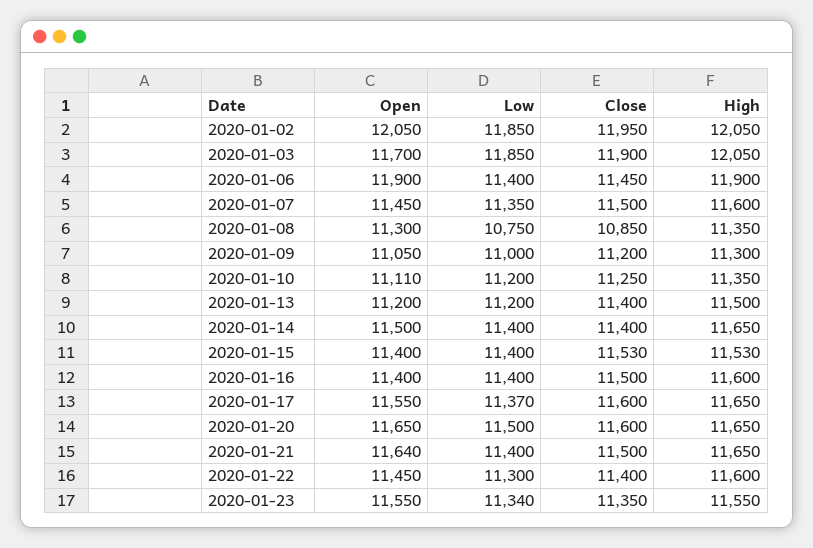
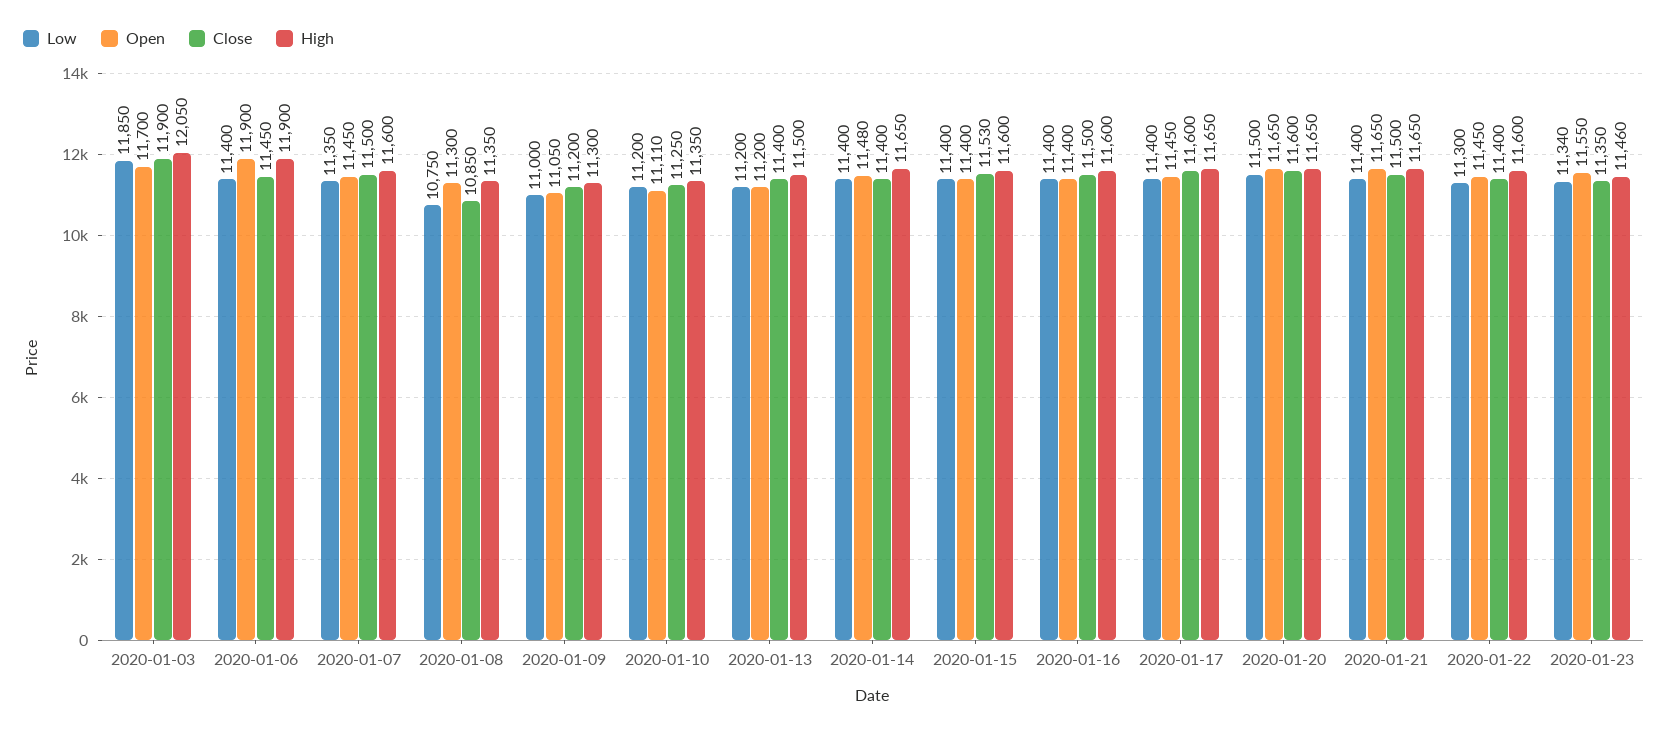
  {
    "Open": {
-     "2020-01-02": 12050,
      "2020-01-03": 11700,
      "2020-01-06": 11900,
      "2020-01-07": 11450,
      "2020-01-08": 11300,
      "2020-01-09": 11050,
      "2020-01-10": 11110,
      "2020-01-13": 11200,
-     "2020-01-14": 11500,
+     "2020-01-14": 11480,
      "2020-01-15": 11400,
      "2020-01-16": 11400,
-     "2020-01-17": 11550,
+     "2020-01-17": 11450,
      "2020-01-20": 11650,
-     "2020-01-21": 11640,
+     "2020-01-21": 11650,
      "2020-01-22": 11450,
      "2020-01-23": 11550
    },
    "Low": {
-     "2020-01-02": 11850,
      "2020-01-03": 11850,
      "2020-01-06": 11400,
      "2020-01-07": 11350,
      "2020-01-08": 10750,
      "2020-01-09": 11000,
      "2020-01-10": 11200,
      "2020-01-13": 11200,
      "2020-01-14": 11400,
      "2020-01-15": 11400,
      "2020-01-16": 11400,
-     "2020-01-17": 11370,
+     "2020-01-17": 11400,
      "2020-01-20": 11500,
      "2020-01-21": 11400,
      "2020-01-22": 11300,
      "2020-01-23": 11340
    },
    "Close": {
-     "2020-01-02": 11950,
      "2020-01-03": 11900,
      "2020-01-06": 11450,
      "2020-01-07": 11500,
      "2020-01-08": 10850,
      "2020-01-09": 11200,
      "2020-01-10": 11250,
      "2020-01-13": 11400,
      "2020-01-14": 11400,
      "2020-01-15": 11530,
      "2020-01-16": 11500,
      "2020-01-17": 11600,
      "2020-01-20": 11600,
      "2020-01-21": 11500,
      "2020-01-22": 11400,
      "2020-01-23": 11350
    },
    "High": {
-     "2020-01-02": 12050,
      "2020-01-03": 12050,
      "2020-01-06": 11900,
      "2020-01-07": 11600,
      "2020-01-08": 11350,
      "2020-01-09": 11300,
      "2020-01-10": 11350,
      "2020-01-13": 11500,
      "2020-01-14": 11650,
-     "2020-01-15": 11530,
+     "2020-01-15": 11600,
      "2020-01-16": 11600,
      "2020-01-17": 11650,
      "2020-01-20": 11650,
      "2020-01-21": 11650,
      "2020-01-22": 11600,
-     "2020-01-23": 11550
+     "2020-01-23": 11460
    }
  }

